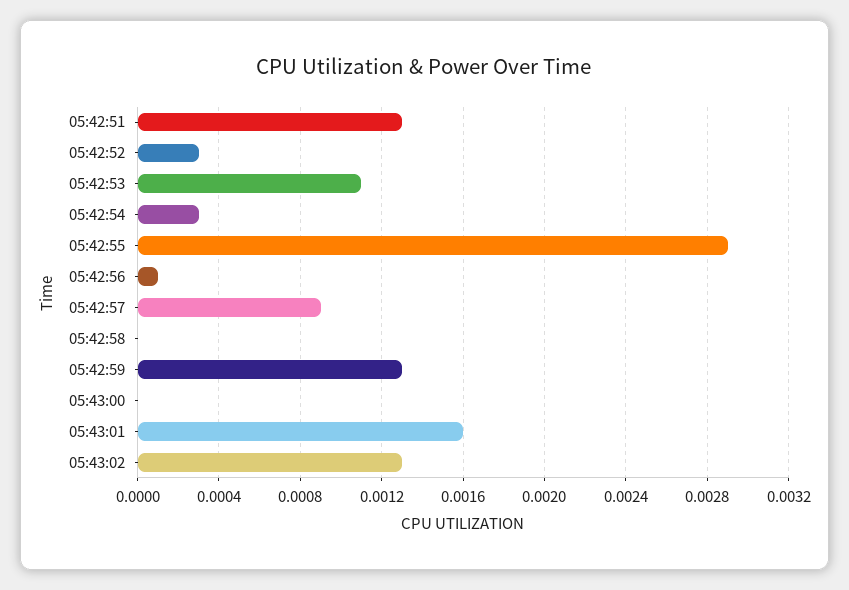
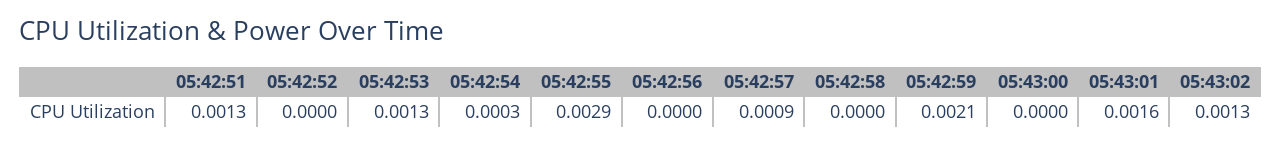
  {
    "05:42:51": 0.0013,
-   "05:42:52": 0.0003,
+   "05:42:52": 0,
-   "05:42:53": 0.0011,
+   "05:42:53": 0.0013,
    "05:42:54": 0.0003,
    "05:42:55": 0.0029,
-   "05:42:56": 0.0001,
+   "05:42:56": 0,
    "05:42:57": 0.0009,
    "05:42:58": 0,
-   "05:42:59": 0.0013,
+   "05:42:59": 0.0021,
    "05:43:00": 0,
    "05:43:01": 0.0016,
    "05:43:02": 0.0013
  }

